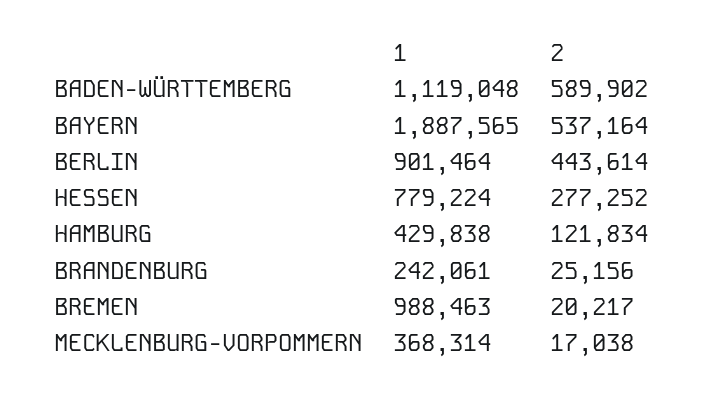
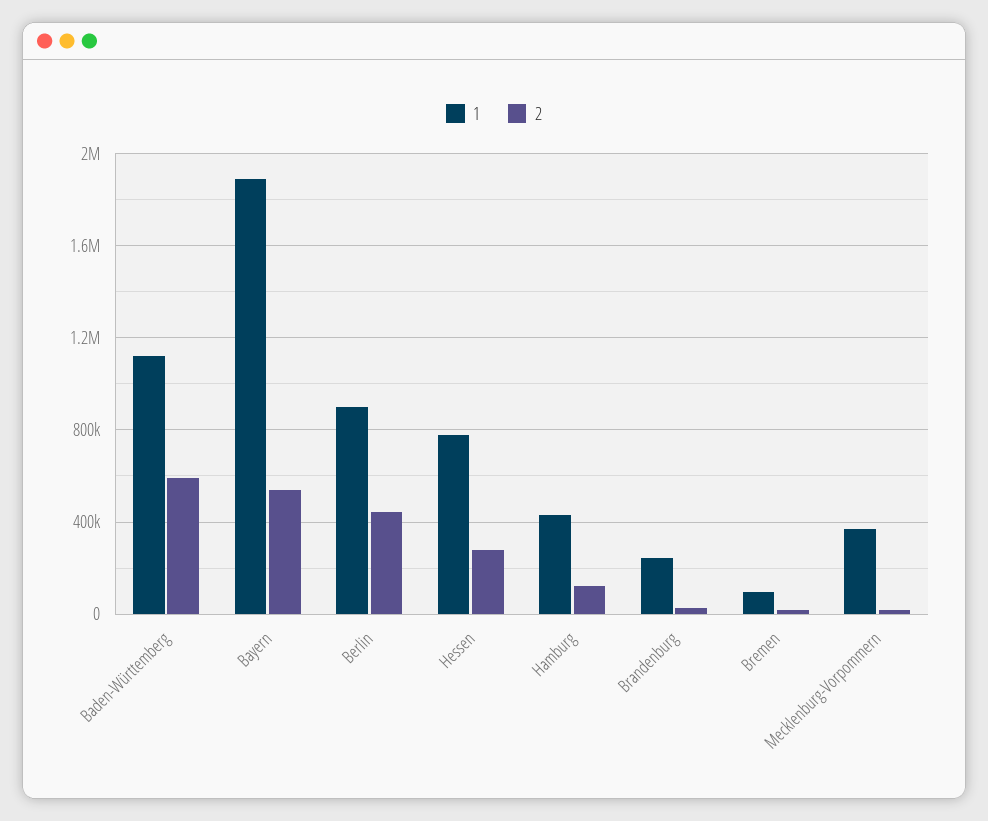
  {
    "1": {
      "BADEN-WÜRTTEMBERG": 1119048,
      "BAYERN": 1887565,
      "BERLIN": 901464,
      "HESSEN": 779224,
      "HAMBURG": 429838,
      "BRANDENBURG": 242061,
-     "BREMEN": 988463,
+     "BREMEN": 100000,
      "MECKLENBURG-VORPOMMERN": 368314
    },
    "2": {
      "BADEN-WÜRTTEMBERG": 589902,
      "BAYERN": 537164,
      "BERLIN": 443614,
      "HESSEN": 277252,
      "HAMBURG": 121834,
      "BRANDENBURG": 25156,
      "BREMEN": 20217,
      "MECKLENBURG-VORPOMMERN": 17038
    }
  }

